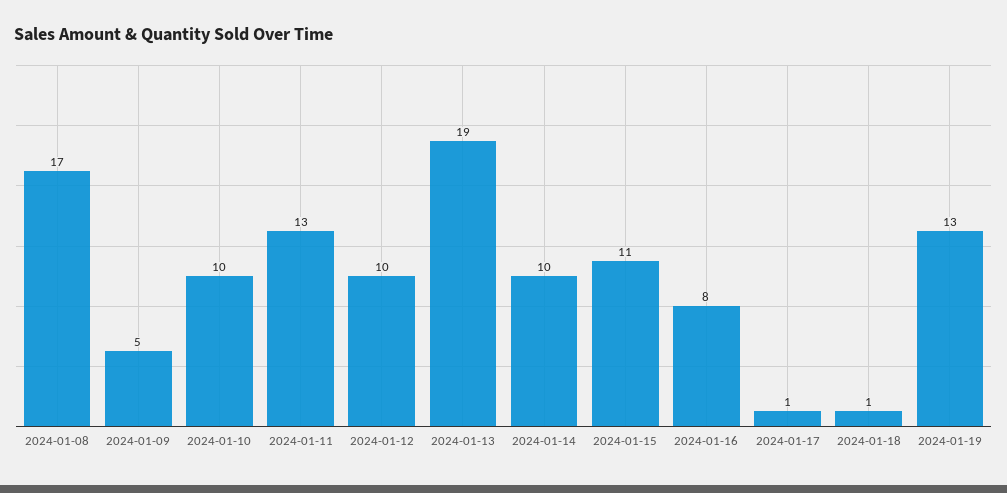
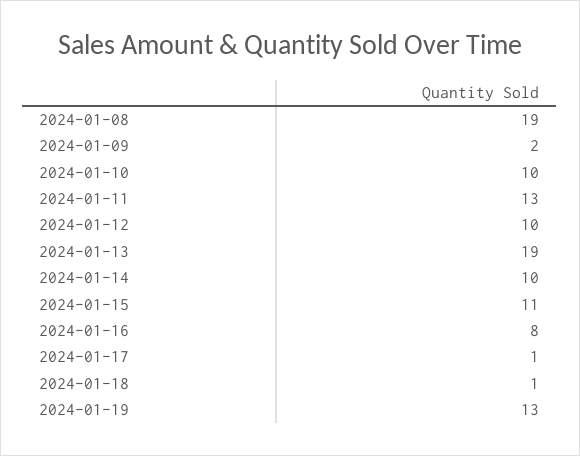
  {
-   "2024-01-08": 17,
+   "2024-01-08": 19,
-   "2024-01-09": 5,
+   "2024-01-09": 2,
    "2024-01-10": 10,
    "2024-01-11": 13,
    "2024-01-12": 10,
    "2024-01-13": 19,
    "2024-01-14": 10,
    "2024-01-15": 11,
    "2024-01-16": 8,
    "2024-01-17": 1,
    "2024-01-18": 1,
    "2024-01-19": 13
  }

